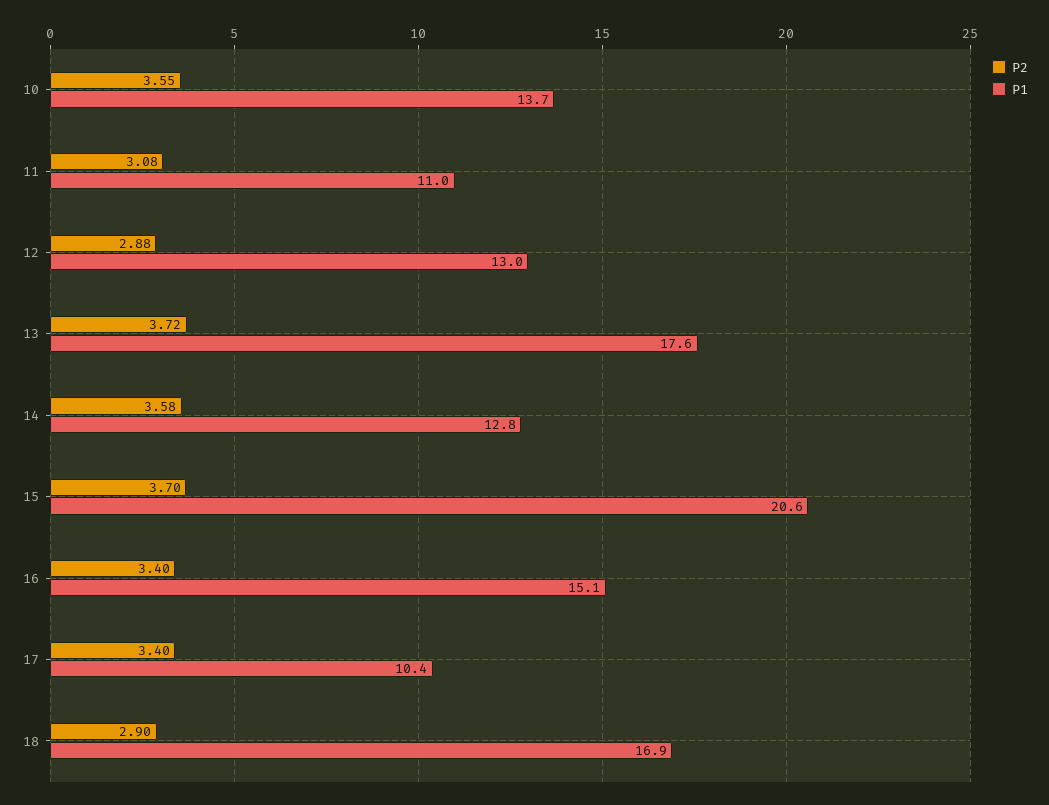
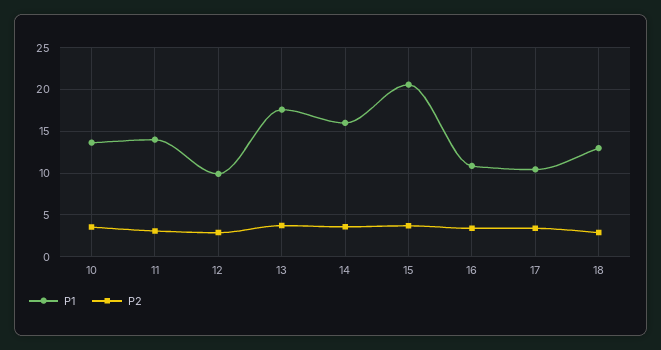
  {
    "P2": {
      "10": 3.55,
      "11": 3.08,
      "12": 2.88,
      "13": 3.72,
      "14": 3.58,
      "15": 3.7,
      "16": 3.4,
      "17": 3.4,
      "18": 2.9
    },
    "P1": {
      "10": 13.7,
-     "11": 11,
+     "11": 14,
-     "12": 13,
+     "12": 10,
      "13": 17.6,
-     "14": 12.8,
+     "14": 16,
      "15": 20.6,
-     "16": 15.1,
+     "16": 11,
      "17": 10.4,
-     "18": 16.9
+     "18": 13
    }
  }

